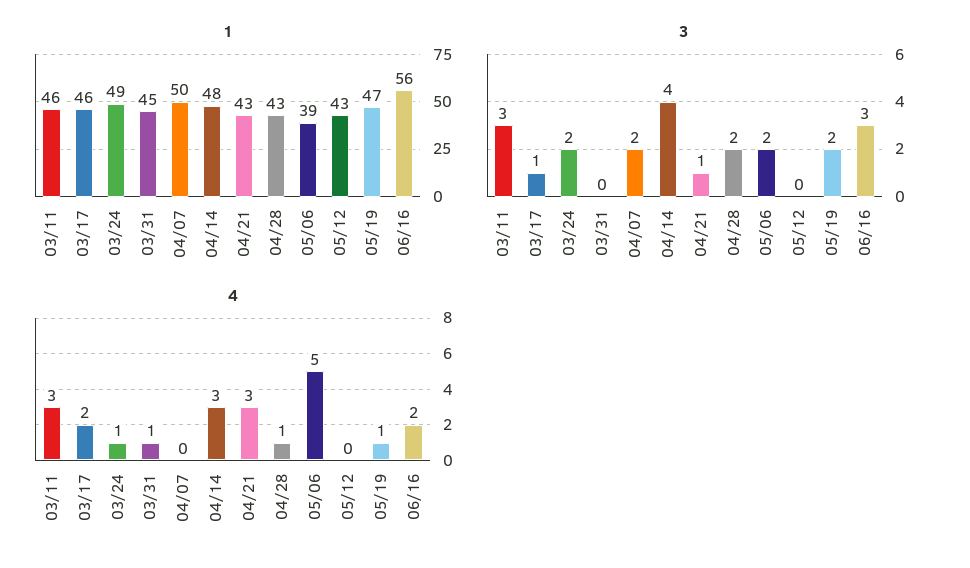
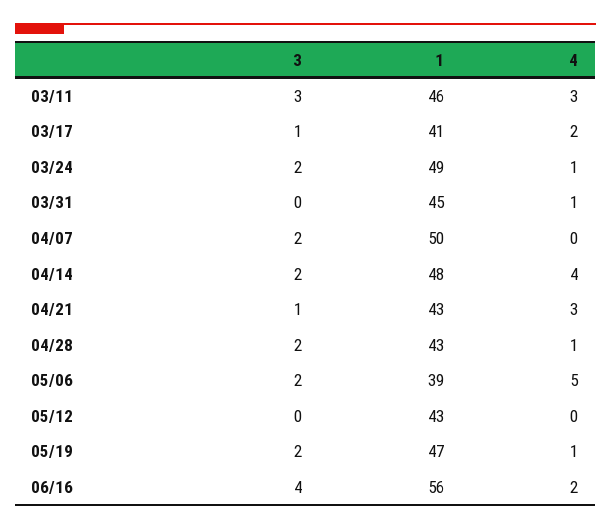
  {
    "1": {
      "03/11": 46,
-     "03/17": 46,
+     "03/17": 41,
      "03/24": 49,
      "03/31": 45,
      "04/07": 50,
      "04/14": 48,
      "04/21": 43,
      "04/28": 43,
      "05/06": 39,
      "05/12": 43,
      "05/19": 47,
      "06/16": 56
    },
    "3": {
      "03/11": 3,
      "03/17": 1,
      "03/24": 2,
      "03/31": 0,
      "04/07": 2,
-     "04/14": 4,
+     "04/14": 2,
      "04/21": 1,
      "04/28": 2,
      "05/06": 2,
      "05/12": 0,
      "05/19": 2,
-     "06/16": 3
+     "06/16": 4
    },
    "4": {
      "03/11": 3,
      "03/17": 2,
      "03/24": 1,
      "03/31": 1,
      "04/07": 0,
-     "04/14": 3,
+     "04/14": 4,
      "04/21": 3,
      "04/28": 1,
      "05/06": 5,
      "05/12": 0,
      "05/19": 1,
      "06/16": 2
    }
  }

